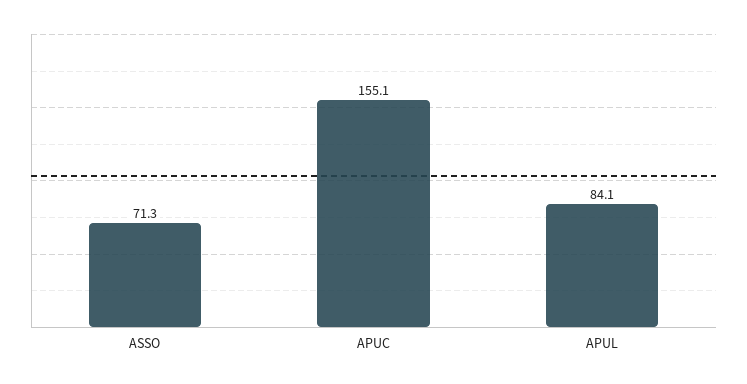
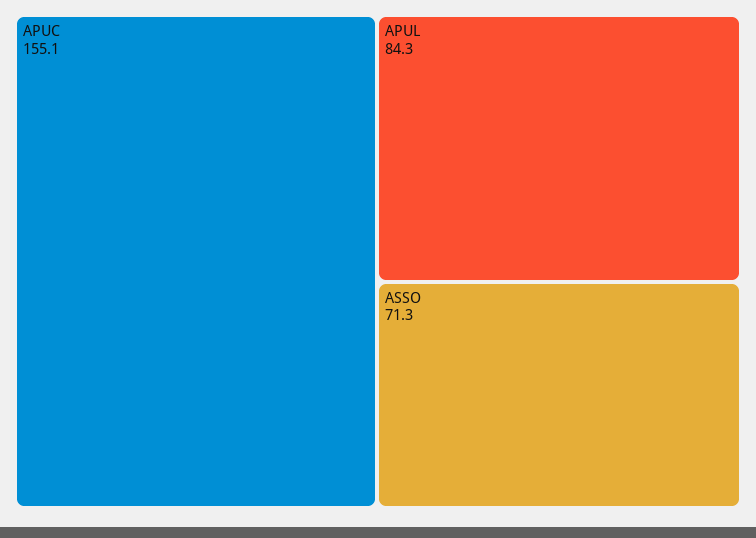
  {
    "ASSO": 71.3,
    "APUC": 155.1,
-   "APUL": 84.1
+   "APUL": 84.3
  }

